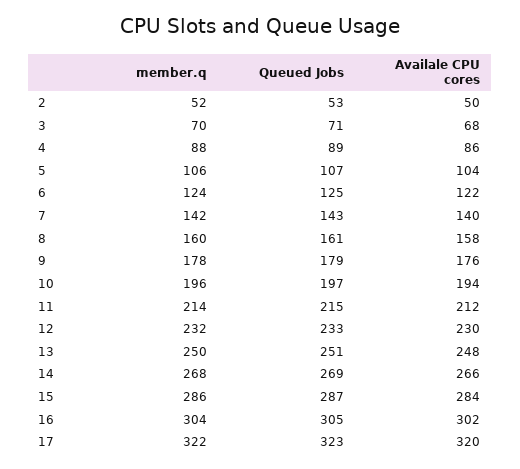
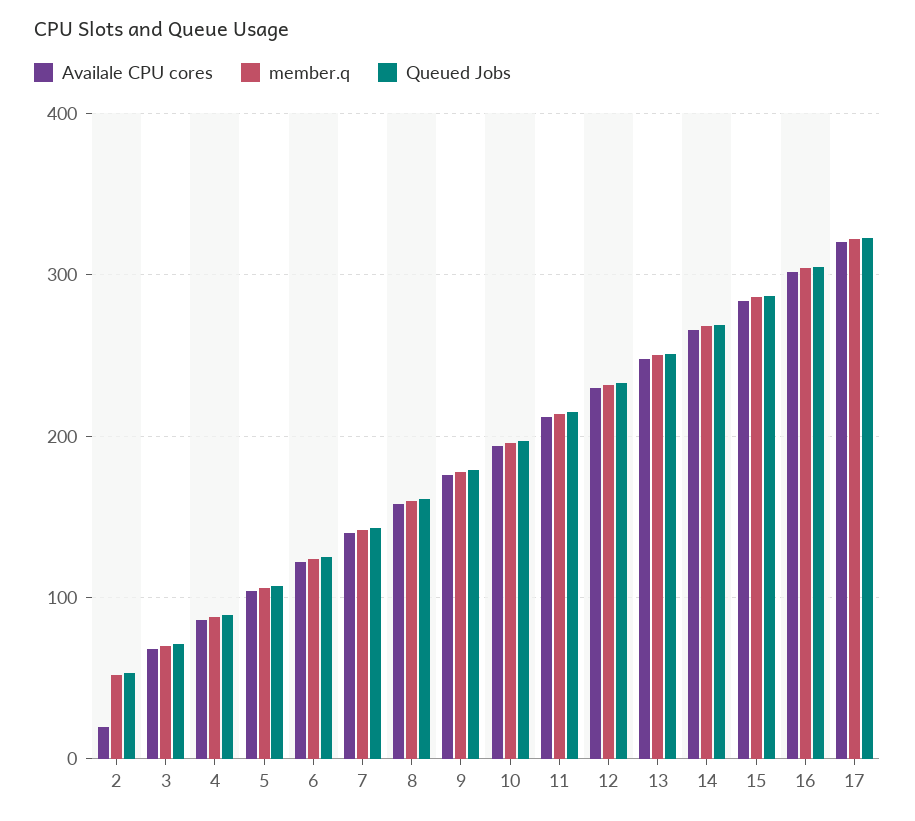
  {
    "member.q": {
      "2": 52,
      "3": 70,
      "4": 88,
      "5": 106,
      "6": 124,
      "7": 142,
      "8": 160,
      "9": 178,
      "10": 196,
      "11": 214,
      "12": 232,
      "13": 250,
      "14": 268,
      "15": 286,
      "16": 304,
      "17": 322
    },
    "Queued Jobs": {
      "2": 53,
      "3": 71,
      "4": 89,
      "5": 107,
      "6": 125,
      "7": 143,
      "8": 161,
      "9": 179,
      "10": 197,
      "11": 215,
      "12": 233,
      "13": 251,
      "14": 269,
      "15": 287,
      "16": 305,
      "17": 323
    },
    "Availale CPU cores": {
-     "2": 50,
+     "2": 20,
      "3": 68,
      "4": 86,
      "5": 104,
      "6": 122,
      "7": 140,
      "8": 158,
      "9": 176,
      "10": 194,
      "11": 212,
      "12": 230,
      "13": 248,
      "14": 266,
      "15": 284,
      "16": 302,
      "17": 320
    }
  }

